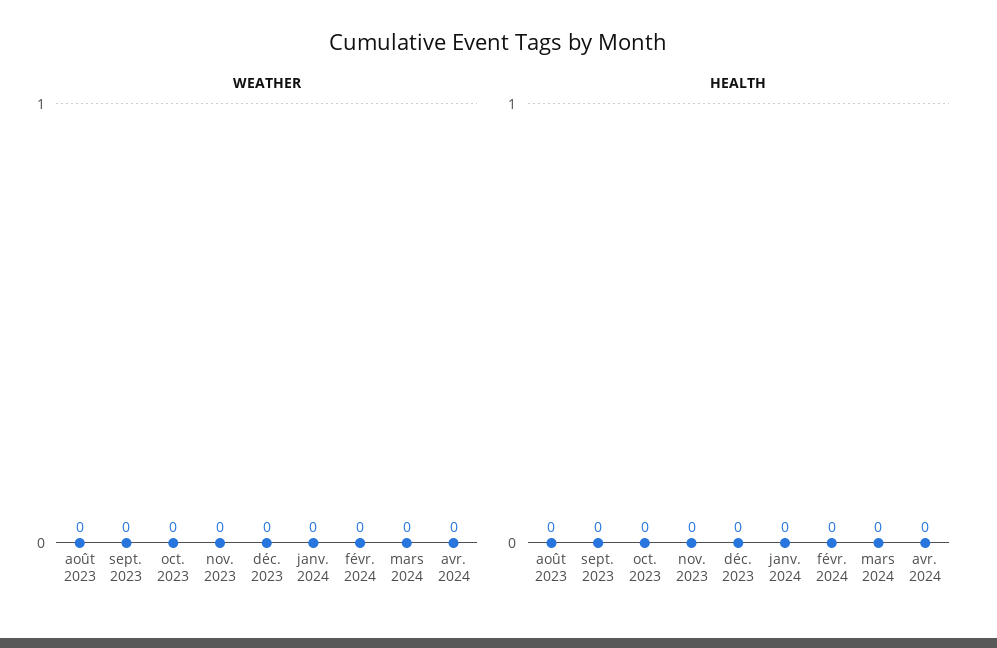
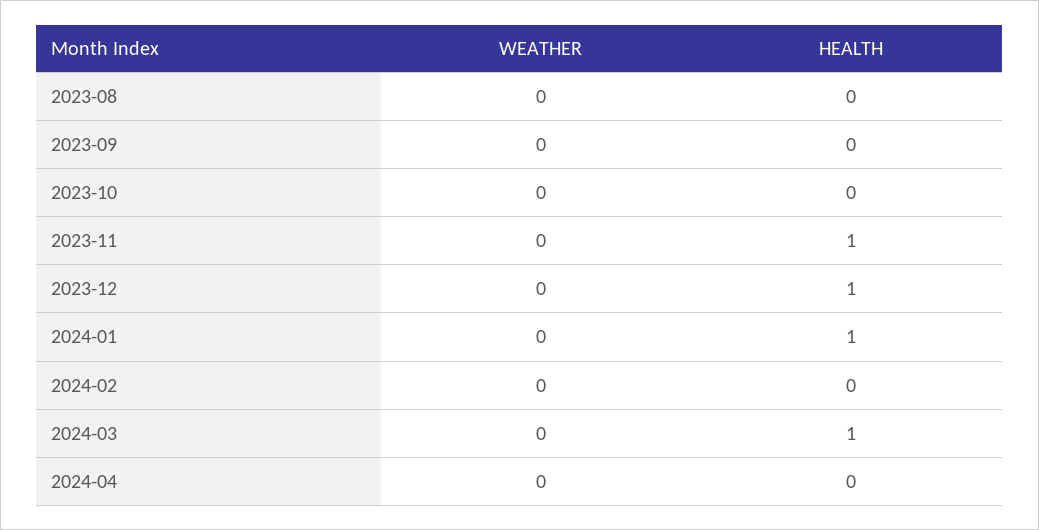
  {
    "WEATHER": {
      "août 2023": 0,
      "sept. 2023": 0,
      "oct. 2023": 0,
      "nov. 2023": 0,
      "déc. 2023": 0,
      "janv. 2024": 0,
      "févr. 2024": 0,
      "mars 2024": 0,
      "avr. 2024": 0
    },
    "HEALTH": {
      "août 2023": 0,
      "sept. 2023": 0,
      "oct. 2023": 0,
-     "nov. 2023": 0,
+     "nov. 2023": 1,
-     "déc. 2023": 0,
+     "déc. 2023": 1,
-     "janv. 2024": 0,
+     "janv. 2024": 1,
      "févr. 2024": 0,
-     "mars 2024": 0,
+     "mars 2024": 1,
      "avr. 2024": 0
    }
  }

